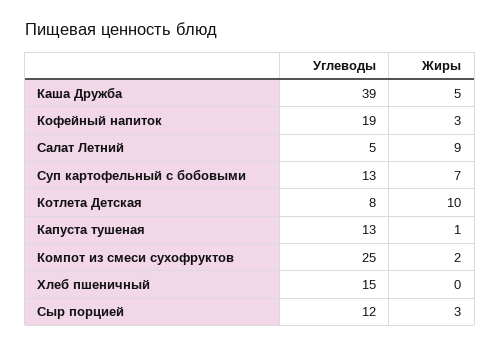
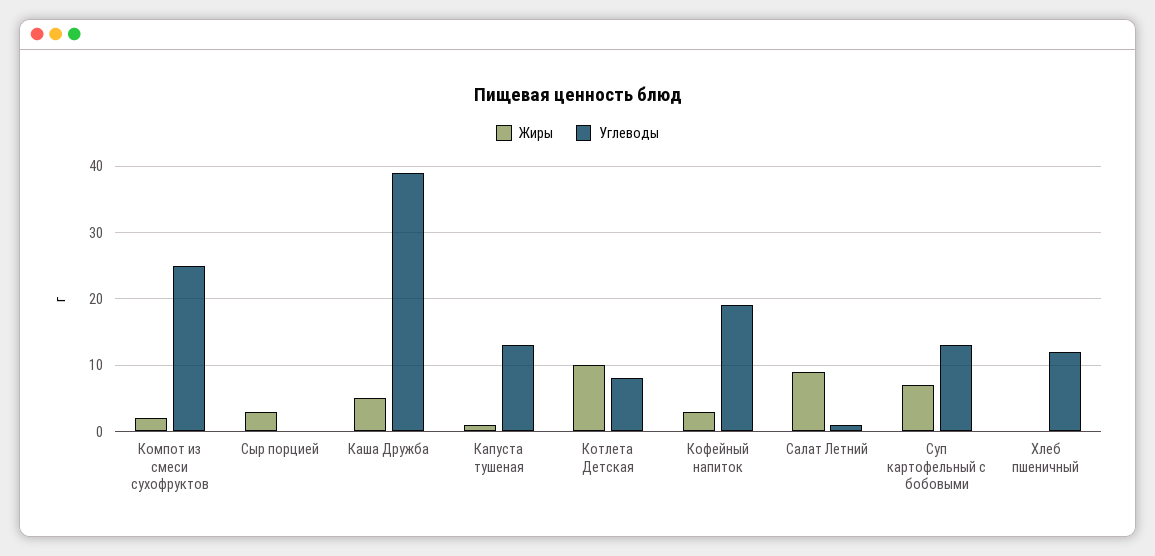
  {
    "Углеводы": {
      "Каша Дружба": 39,
      "Кофейный напиток": 19,
-     "Салат Летний": 5,
+     "Салат Летний": 1,
      "Суп картофельный с бобовыми": 13,
      "Котлета Детская": 8,
      "Капуста тушеная": 13,
      "Компот из смеси сухофруктов": 25,
-     "Хлеб пшеничный": 15,
+     "Хлеб пшеничный": 12,
-     "Сыр порцией": 12
+     "Сыр порцией": 0
    },
    "Жиры": {
      "Каша Дружба": 5,
      "Кофейный напиток": 3,
      "Салат Летний": 9,
      "Суп картофельный с бобовыми": 7,
      "Котлета Детская": 10,
      "Капуста тушеная": 1,
      "Компот из смеси сухофруктов": 2,
      "Хлеб пшеничный": 0,
      "Сыр порцией": 3
    }
  }

